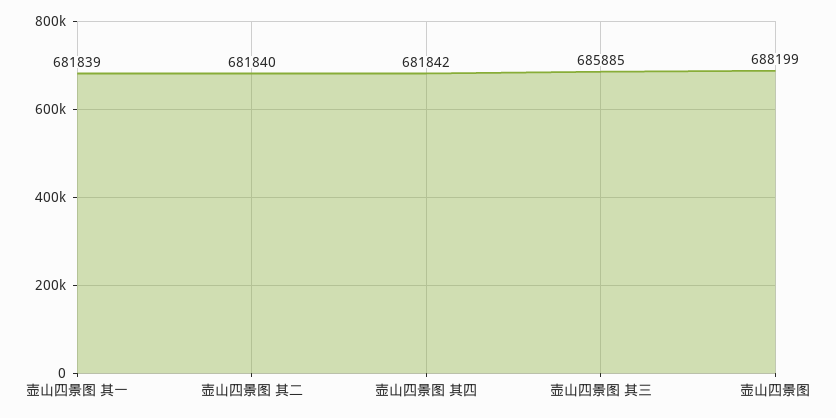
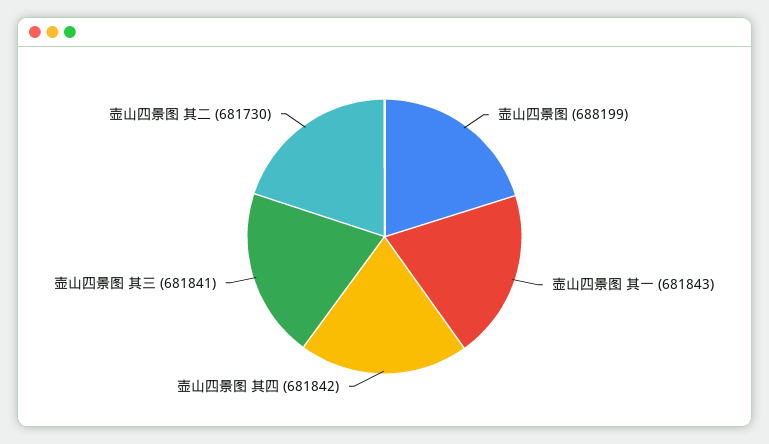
  {
-   "壶山四景图 其一": 681839,
+   "壶山四景图 其一": 681843,
-   "壶山四景图 其二": 681840,
+   "壶山四景图 其二": 681730,
    "壶山四景图 其四": 681842,
-   "壶山四景图 其三": 685885,
+   "壶山四景图 其三": 681841,
    "壶山四景图": 688199
  }

